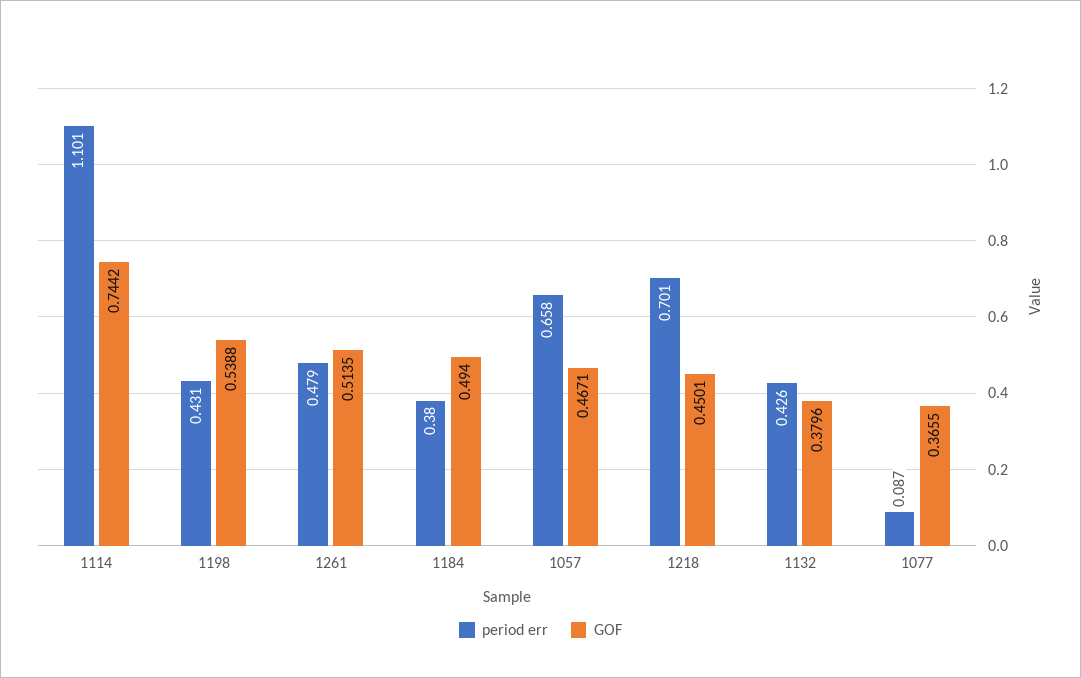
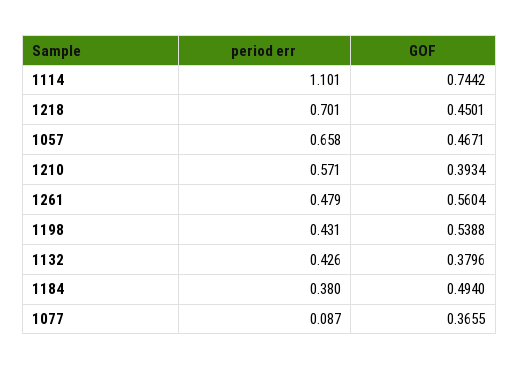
  {
    "period err": {
      "1114": 1.101,
      "1198": 0.431,
      "1261": 0.479,
      "1184": 0.38,
      "1057": 0.658,
      "1218": 0.701,
      "1132": 0.426,
-     "1077": 0.087
+     "1077": 0.087,
+     "1210": 0.571
    },
    "GOF": {
      "1114": 0.7442,
      "1198": 0.5388,
-     "1261": 0.5135,
+     "1261": 0.5604,
      "1184": 0.494,
      "1057": 0.4671,
      "1218": 0.4501,
      "1132": 0.3796,
-     "1077": 0.3655
+     "1077": 0.3655,
+     "1210": 0.3934
    }
  }

